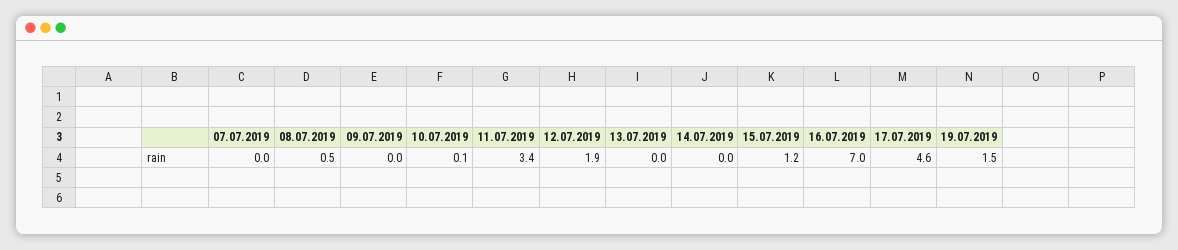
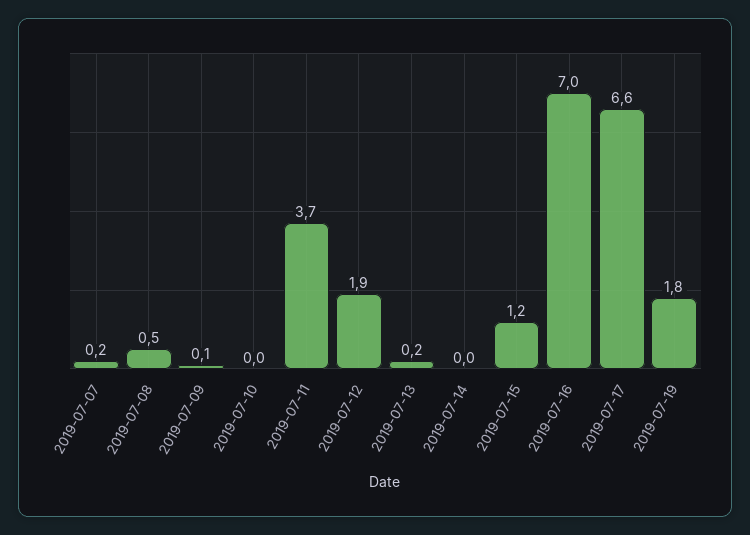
  {
-   "07.07.2019": 0,
+   "07.07.2019": 0.2,
    "08.07.2019": 0.5,
-   "09.07.2019": 0,
+   "09.07.2019": 0.1,
-   "10.07.2019": 0.1,
+   "10.07.2019": 0,
-   "11.07.2019": 3.4,
+   "11.07.2019": 3.7,
    "12.07.2019": 1.9,
-   "13.07.2019": 0,
+   "13.07.2019": 0.2,
    "14.07.2019": 0,
    "15.07.2019": 1.2,
    "16.07.2019": 7,
-   "17.07.2019": 4.6,
+   "17.07.2019": 6.6,
-   "19.07.2019": 1.5
+   "19.07.2019": 1.8
  }

